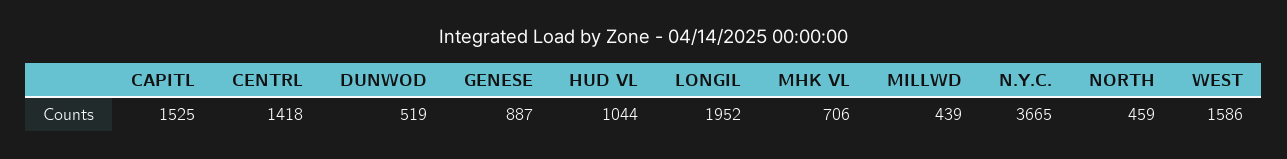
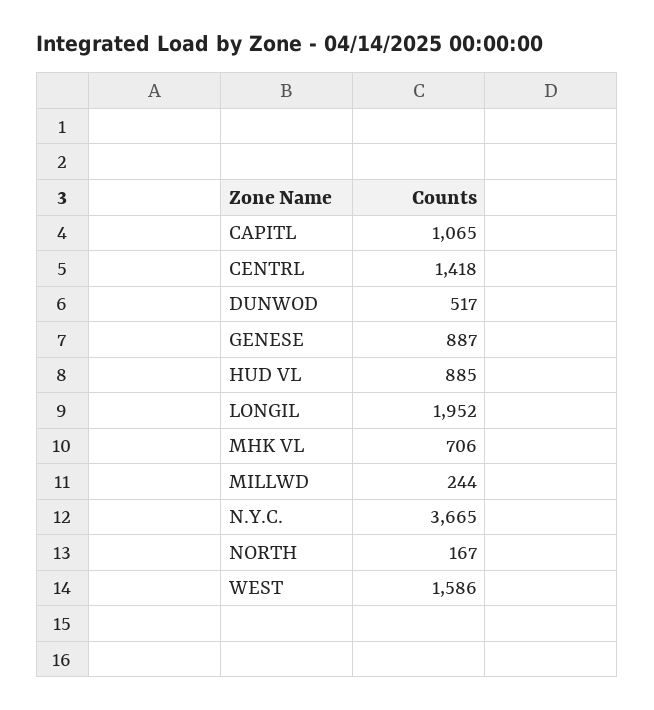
  {
-   "CAPITL": 1525,
+   "CAPITL": 1065,
    "CENTRL": 1418,
-   "DUNWOD": 519,
+   "DUNWOD": 517,
    "GENESE": 887,
-   "HUD VL": 1044,
+   "HUD VL": 885,
    "LONGIL": 1952,
    "MHK VL": 706,
-   "MILLWD": 439,
+   "MILLWD": 244,
    "N.Y.C.": 3665,
-   "NORTH": 459,
+   "NORTH": 167,
    "WEST": 1586
  }

